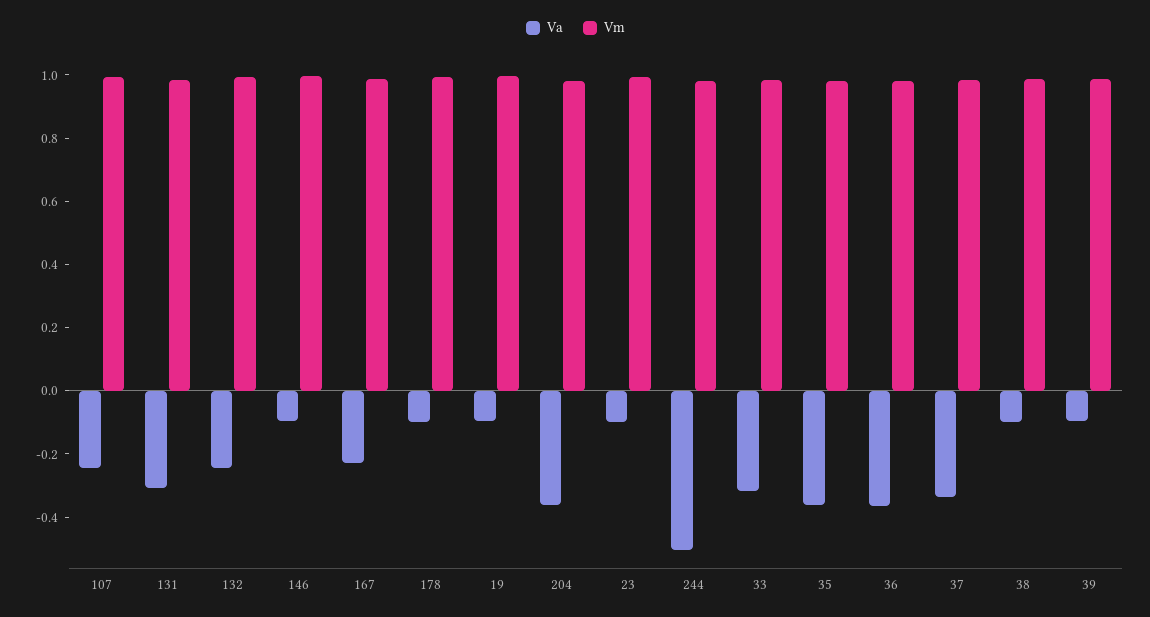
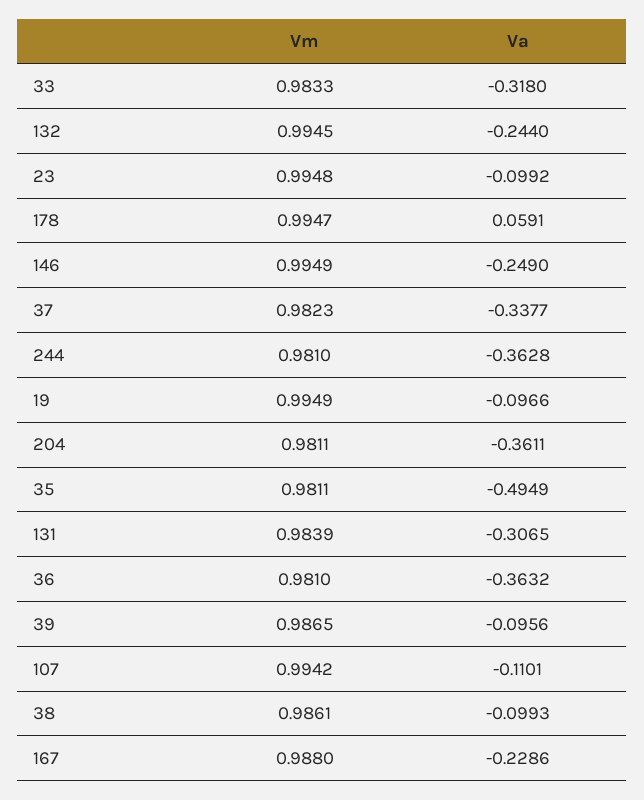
  {
    "Va": {
-     "107": -0.25,
+     "107": -0.1101,
      "131": -0.3065,
      "132": -0.244,
-     "146": -0.1,
+     "146": -0.249,
      "167": -0.2286,
-     "178": -0.1,
+     "178": 0.0591,
      "19": -0.0966,
      "204": -0.3611,
      "23": -0.0992,
-     "244": -0.5,
+     "244": -0.3628,
      "33": -0.318,
-     "35": -0.35,
+     "35": -0.4949,
      "36": -0.3632,
      "37": -0.3377,
      "38": -0.0993,
      "39": -0.0956
    },
    "Vm": {
      "107": 0.9942,
      "131": 0.9839,
      "132": 0.9945,
      "146": 0.9949,
      "167": 0.988,
      "178": 0.9947,
      "19": 0.9949,
      "204": 0.9811,
      "23": 0.9948,
      "244": 0.981,
      "33": 0.9833,
      "35": 0.9811,
      "36": 0.981,
      "37": 0.9823,
      "38": 0.9861,
      "39": 0.9865
    }
  }

